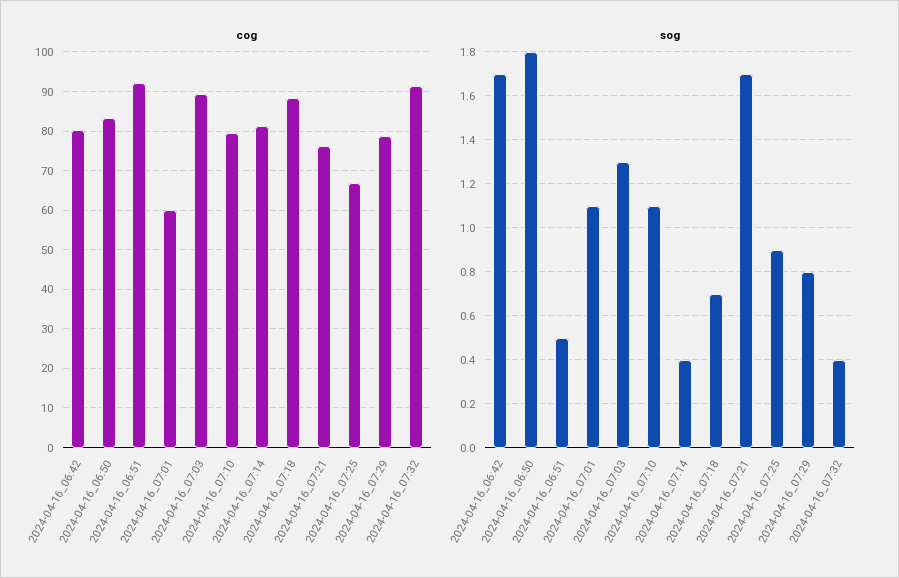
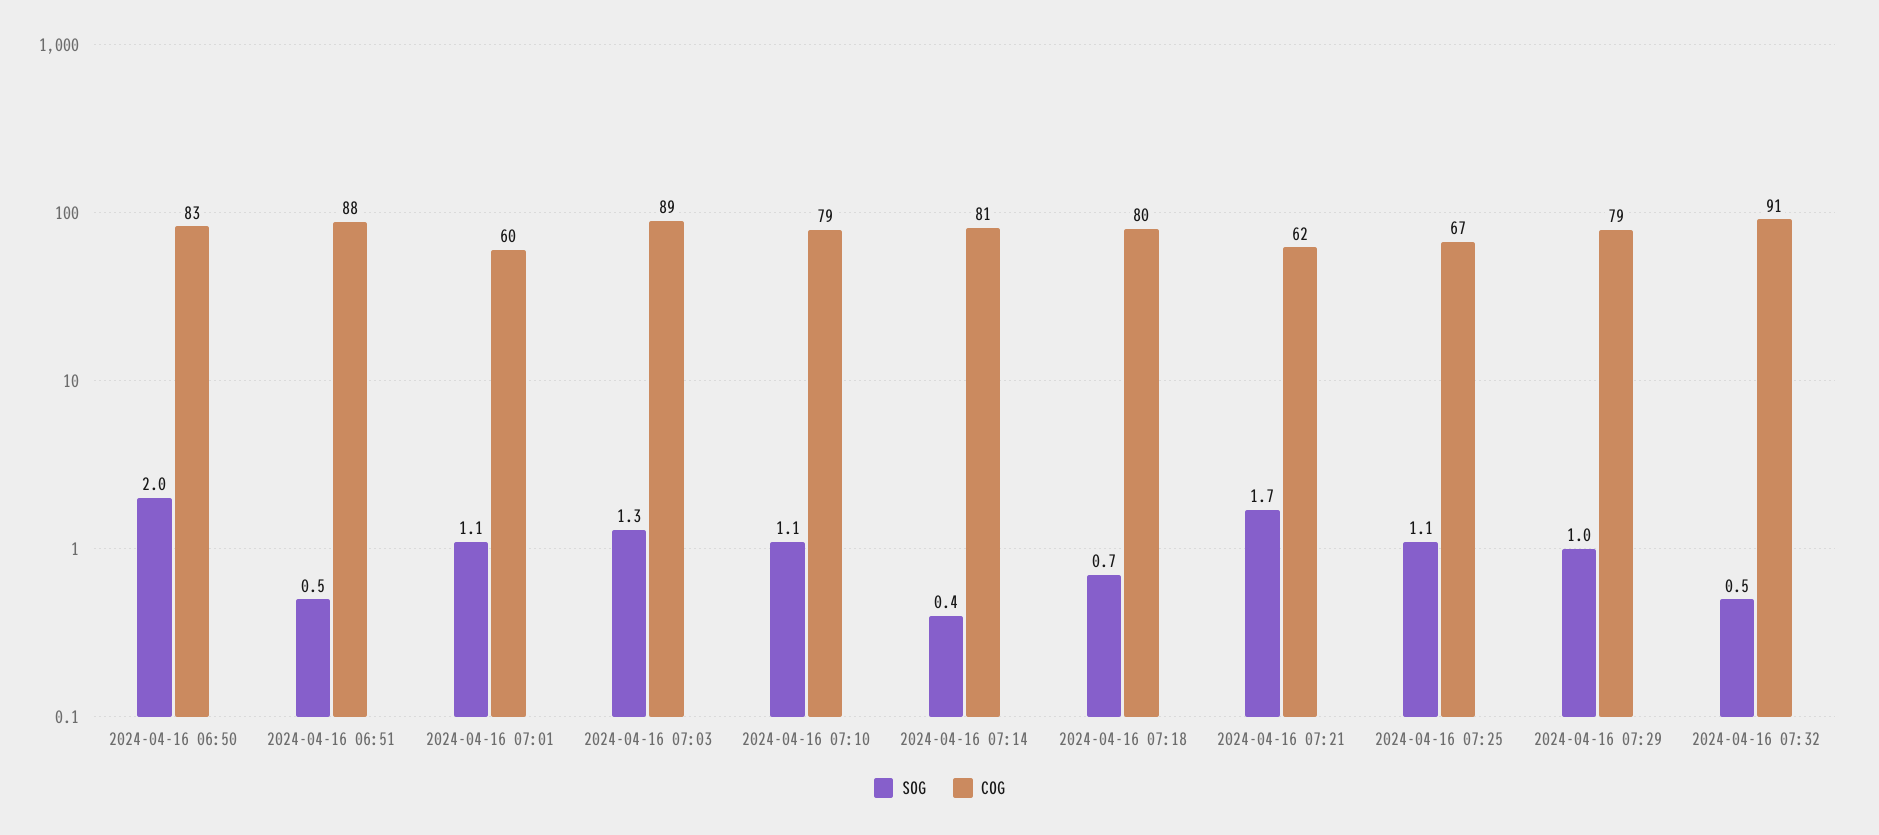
  {
    "cog": {
-     "2024-04-16_06:42": 80,
      "2024-04-16_06:50": 83,
-     "2024-04-16_06:51": 92,
+     "2024-04-16_06:51": 88,
      "2024-04-16_07:01": 60,
      "2024-04-16_07:03": 89,
      "2024-04-16_07:10": 79,
      "2024-04-16_07:14": 81,
-     "2024-04-16_07:18": 88,
+     "2024-04-16_07:18": 80,
-     "2024-04-16_07:21": 76,
+     "2024-04-16_07:21": 62,
      "2024-04-16_07:25": 67,
      "2024-04-16_07:29": 79,
      "2024-04-16_07:32": 91
    },
    "sog": {
-     "2024-04-16_06:42": 1.7,
-     "2024-04-16_06:50": 1.8,
+     "2024-04-16_06:50": 2,
      "2024-04-16_06:51": 0.5,
      "2024-04-16_07:01": 1.1,
      "2024-04-16_07:03": 1.3,
      "2024-04-16_07:10": 1.1,
      "2024-04-16_07:14": 0.4,
      "2024-04-16_07:18": 0.7,
      "2024-04-16_07:21": 1.7,
-     "2024-04-16_07:25": 0.9,
+     "2024-04-16_07:25": 1.1,
-     "2024-04-16_07:29": 0.8,
+     "2024-04-16_07:29": 1,
-     "2024-04-16_07:32": 0.4
+     "2024-04-16_07:32": 0.5
    }
  }

